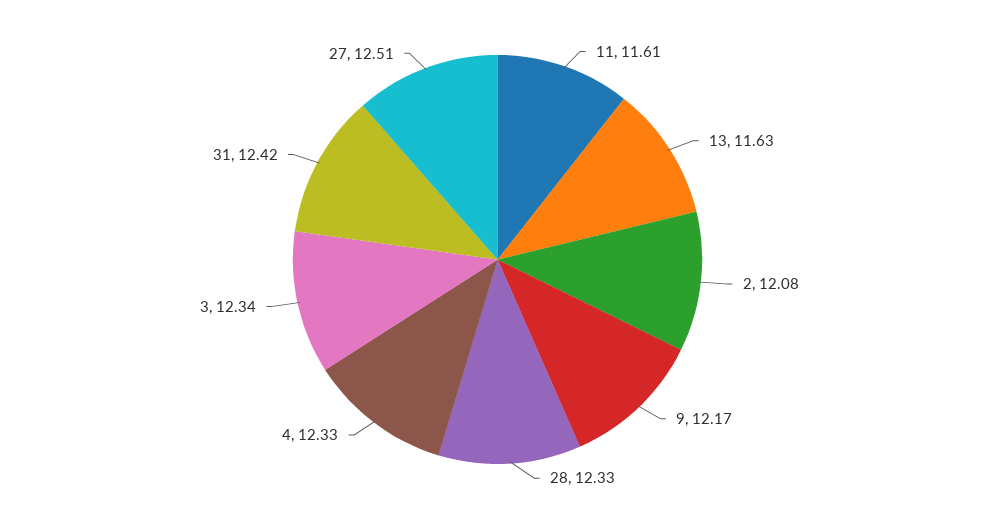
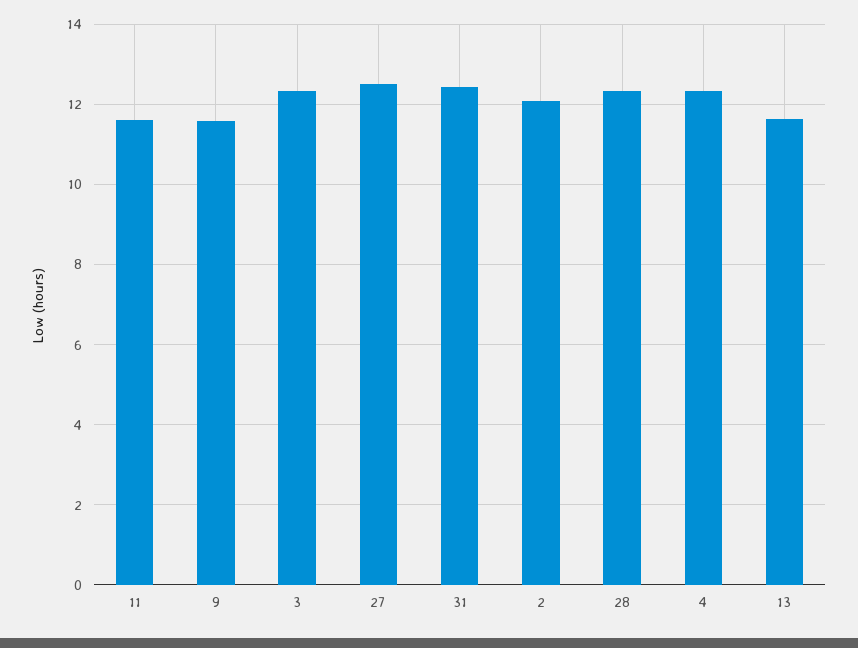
  {
    "11": 11.61,
    "13": 11.63,
    "2": 12.08,
-   "9": 12.17,
+   "9": 11.6,
    "28": 12.33,
    "4": 12.33,
    "3": 12.34,
    "31": 12.42,
    "27": 12.51
  }

